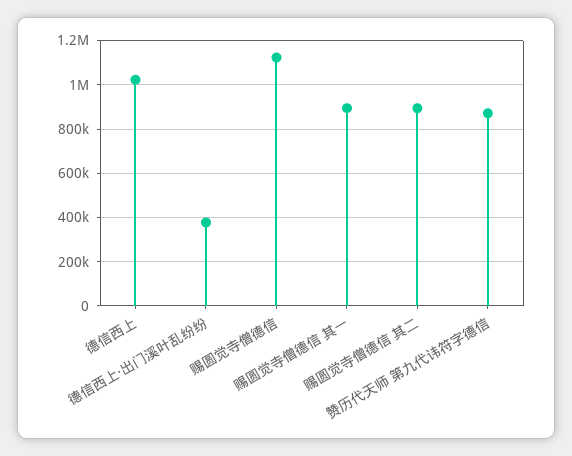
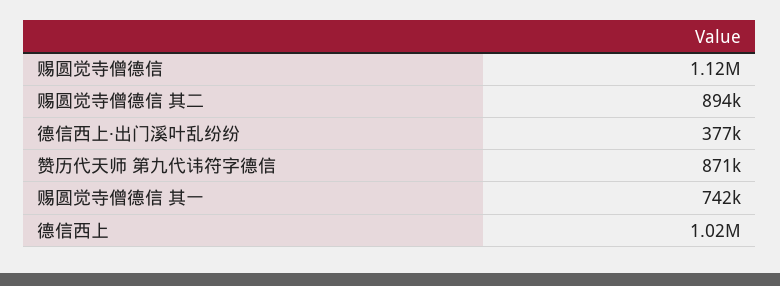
  {
    "德信西上": 1020000,
    "德信西上·出门溪叶乱纷纷": 377000,
    "赐圆觉寺僧德信": 1120000,
-   "赐圆觉寺僧德信 其一": 900000,
+   "赐圆觉寺僧德信 其一": 742000,
    "赐圆觉寺僧德信 其二": 894000,
    "赞历代天师 第九代讳符字德信": 871000
  }

